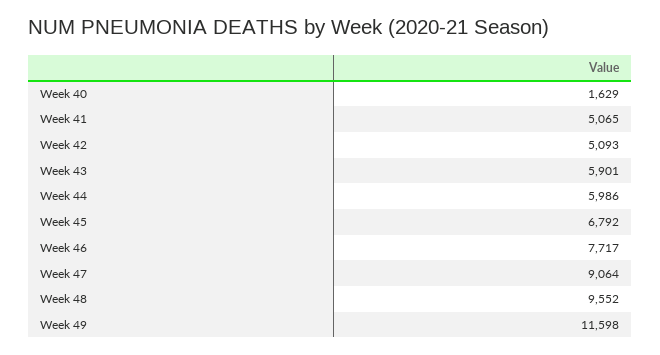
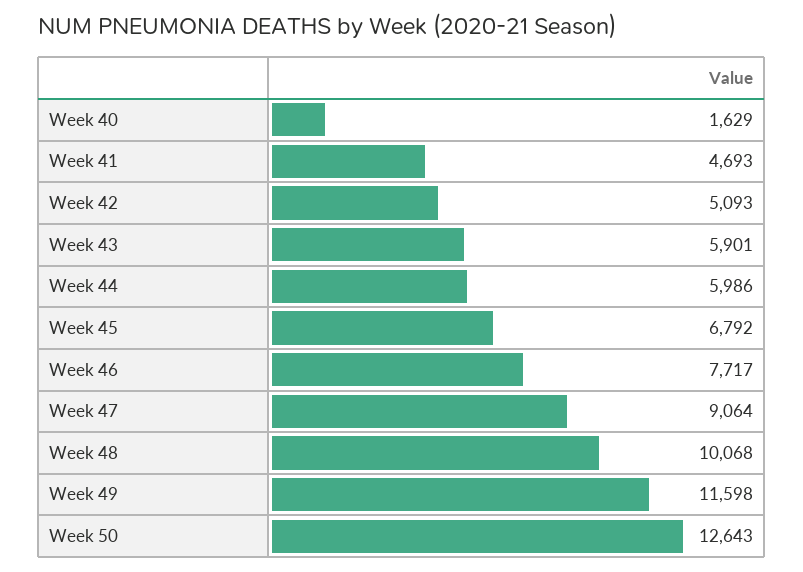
  {
    "Week 40": 1629,
-   "Week 41": 5065,
+   "Week 41": 4693,
    "Week 42": 5093,
    "Week 43": 5901,
    "Week 44": 5986,
    "Week 45": 6792,
    "Week 46": 7717,
    "Week 47": 9064,
-   "Week 48": 9552,
+   "Week 48": 10068,
-   "Week 49": 11598
+   "Week 49": 11598,
+   "Week 50": 12643
  }

